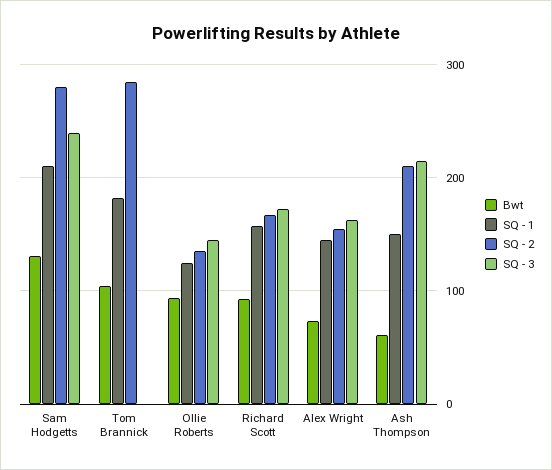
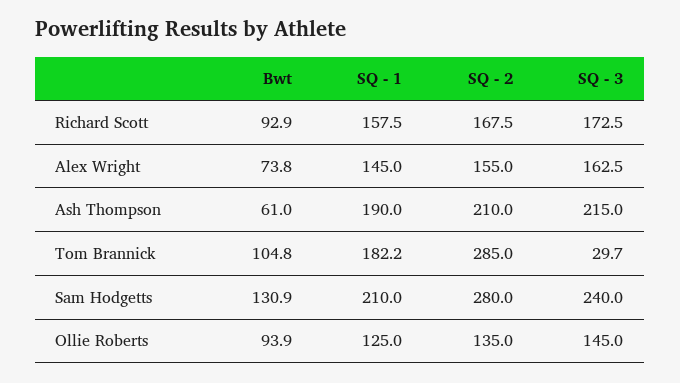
  {
    "Bwt": {
      "Sam Hodgetts": 130.9,
      "Tom Brannick": 104.8,
      "Ollie Roberts": 93.9,
      "Richard Scott": 92.9,
      "Alex Wright": 73.8,
      "Ash Thompson": 61
    },
    "SQ - 1": {
      "Sam Hodgetts": 210,
      "Tom Brannick": 182.2,
      "Ollie Roberts": 125,
      "Richard Scott": 157.5,
      "Alex Wright": 145,
-     "Ash Thompson": 150
+     "Ash Thompson": 190
    },
    "SQ - 2": {
      "Sam Hodgetts": 280,
      "Tom Brannick": 285,
      "Ollie Roberts": 135,
      "Richard Scott": 167.5,
      "Alex Wright": 155,
      "Ash Thompson": 210
    },
    "SQ - 3": {
      "Sam Hodgetts": 240,
-     "Tom Brannick": 0,
+     "Tom Brannick": 29.7,
      "Ollie Roberts": 145,
      "Richard Scott": 172.5,
      "Alex Wright": 162.5,
      "Ash Thompson": 215
    }
  }

